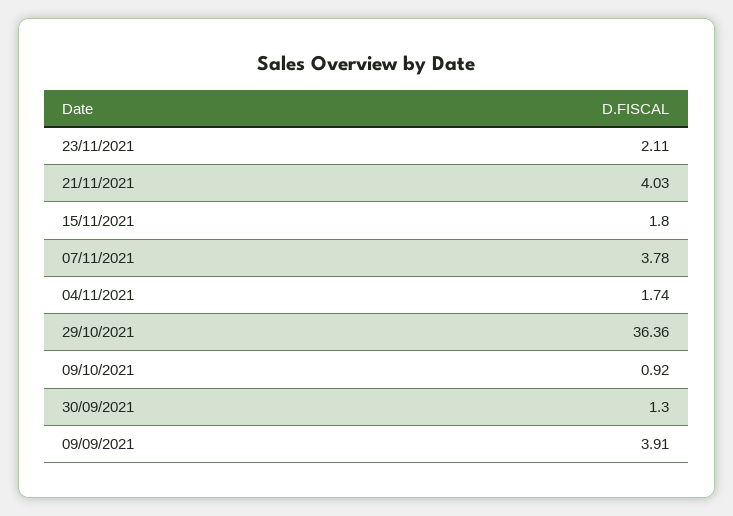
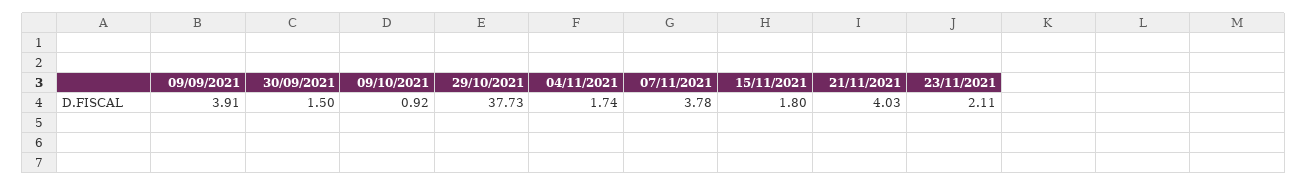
  {
    "23/11/2021": 2.11,
    "21/11/2021": 4.03,
    "15/11/2021": 1.8,
    "07/11/2021": 3.78,
    "04/11/2021": 1.74,
-   "29/10/2021": 36.36,
+   "29/10/2021": 37.73,
    "09/10/2021": 0.92,
-   "30/09/2021": 1.3,
+   "30/09/2021": 1.5,
    "09/09/2021": 3.91
  }

